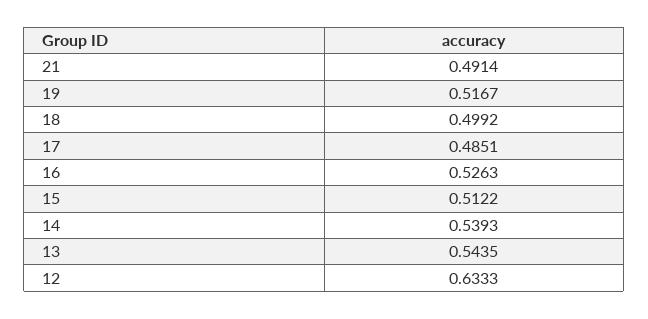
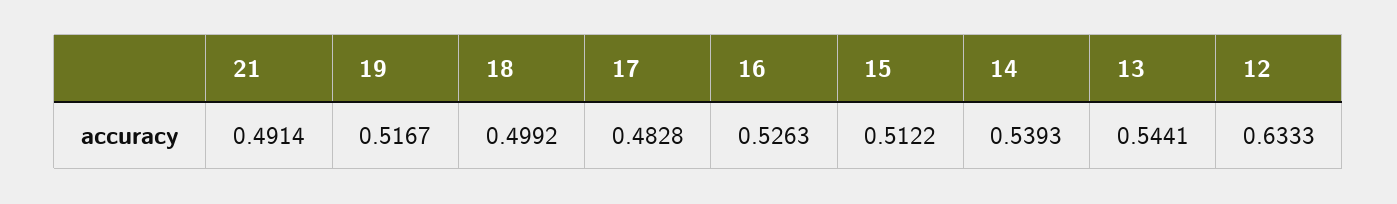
  {
    "21": 0.4914,
    "19": 0.5167,
    "18": 0.4992,
-   "17": 0.4851,
+   "17": 0.4828,
    "16": 0.5263,
    "15": 0.5122,
    "14": 0.5393,
-   "13": 0.5435,
+   "13": 0.5441,
    "12": 0.6333
  }

